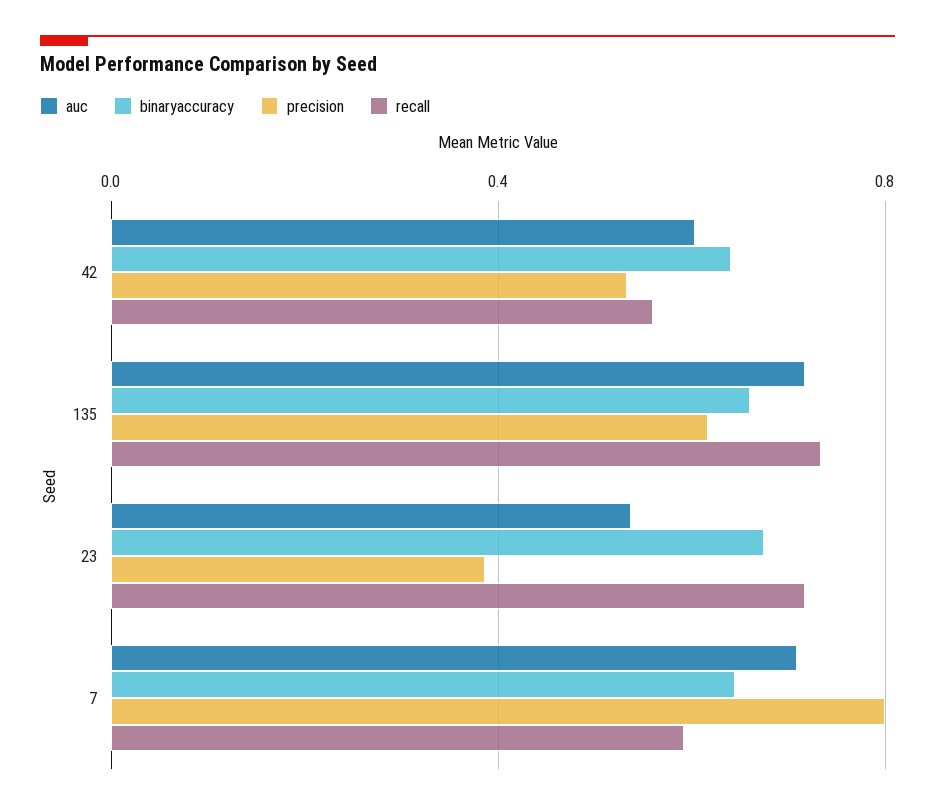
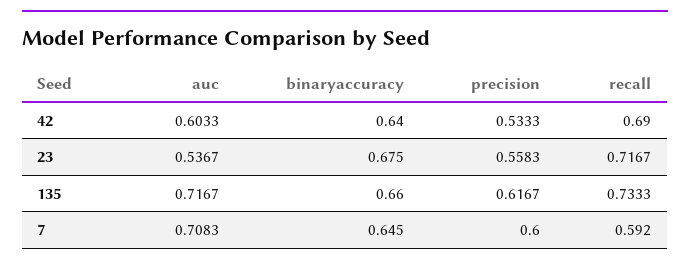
  {
    "auc": {
      "42": 0.6033,
      "135": 0.7167,
      "23": 0.5367,
      "7": 0.7083
    },
    "binaryaccuracy": {
      "42": 0.64,
      "135": 0.66,
      "23": 0.675,
      "7": 0.645
    },
    "precision": {
      "42": 0.5333,
      "135": 0.6167,
-     "23": 0.4,
+     "23": 0.5583,
-     "7": 0.8
+     "7": 0.6
    },
    "recall": {
-     "42": 0.55,
+     "42": 0.69,
      "135": 0.7333,
      "23": 0.7167,
      "7": 0.592
    }
  }

